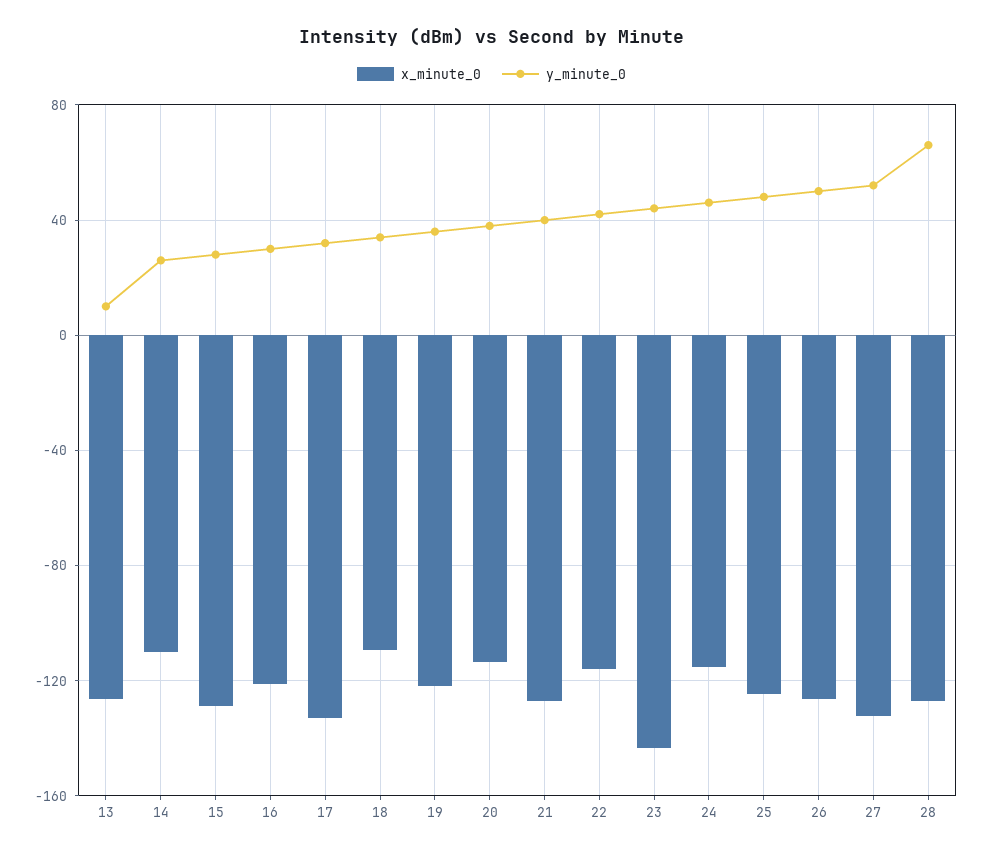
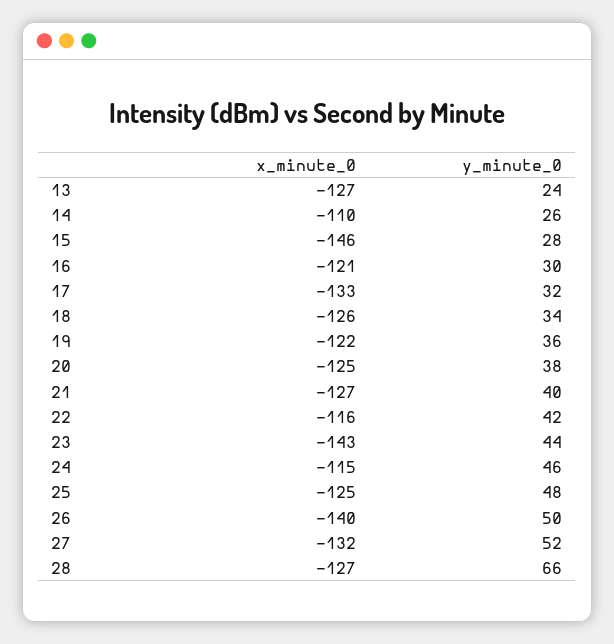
  {
    "x_minute_0": {
      "13": -127,
      "14": -110,
-     "15": -130,
+     "15": -146,
      "16": -121,
      "17": -133,
-     "18": -110,
+     "18": -126,
      "19": -122,
-     "20": -115,
+     "20": -125,
      "21": -127,
      "22": -116,
      "23": -143,
      "24": -115,
      "25": -125,
-     "26": -125,
+     "26": -140,
      "27": -132,
      "28": -127
    },
    "y_minute_0": {
-     "13": 10,
+     "13": 24,
      "14": 26,
      "15": 28,
      "16": 30,
      "17": 32,
      "18": 34,
      "19": 36,
      "20": 38,
      "21": 40,
      "22": 42,
      "23": 44,
      "24": 46,
      "25": 48,
      "26": 50,
      "27": 52,
      "28": 66
    }
  }

